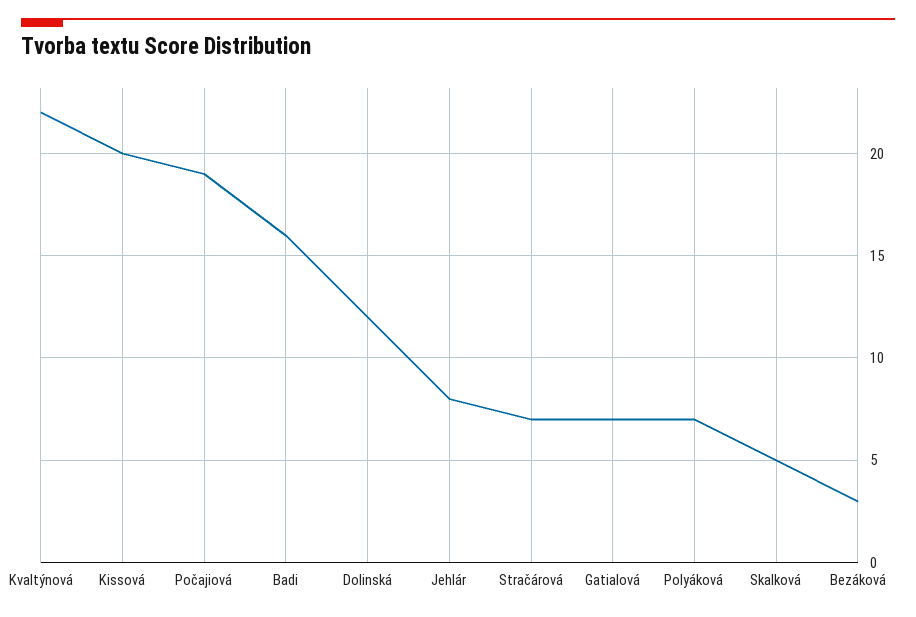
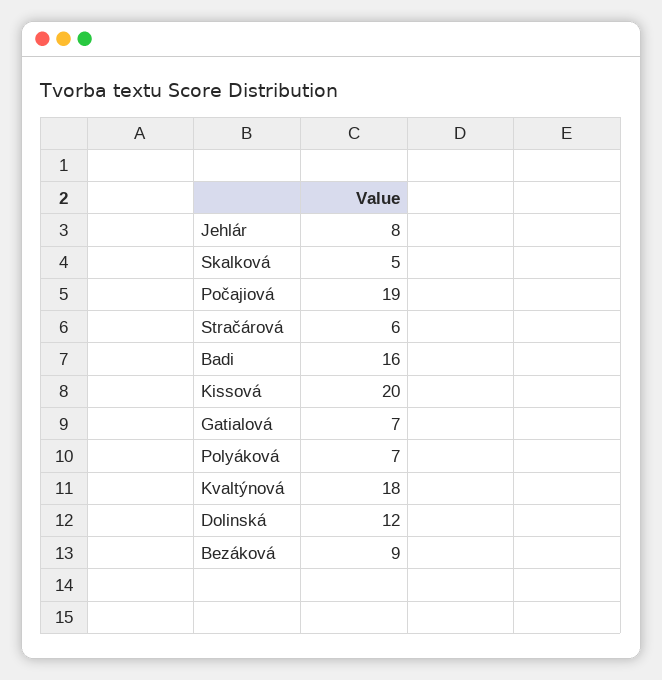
  {
-   "Kvaltýnová": 22,
+   "Kvaltýnová": 18,
    "Kissová": 20,
    "Počajiová": 19,
    "Badi": 16,
    "Dolinská": 12,
    "Jehlár": 8,
-   "Stračárová": 7,
+   "Stračárová": 6,
    "Gatialová": 7,
    "Polyáková": 7,
    "Skalková": 5,
-   "Bezáková": 3
+   "Bezáková": 9
  }

